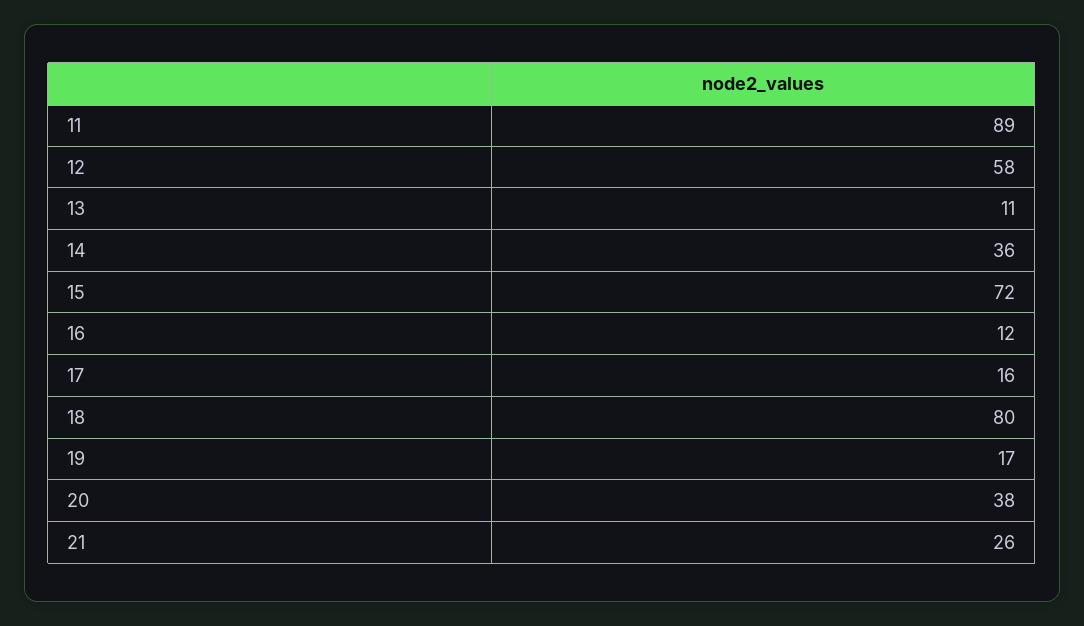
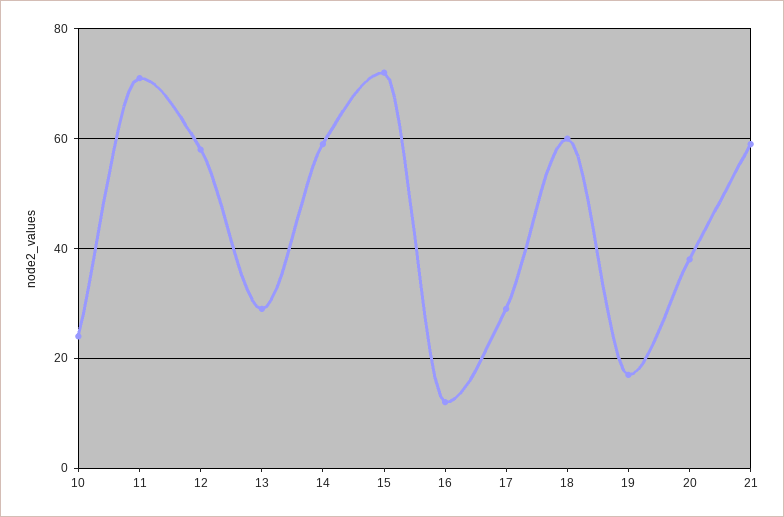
  {
-   "11": 89,
+   "11": 70,
    "12": 58,
-   "13": 11,
+   "13": 30,
-   "14": 36,
+   "14": 60,
    "15": 72,
    "16": 12,
-   "17": 16,
+   "17": 30,
-   "18": 80,
+   "18": 60,
    "19": 17,
    "20": 38,
-   "21": 26
+   "21": 60,
+   "10": 25
  }

